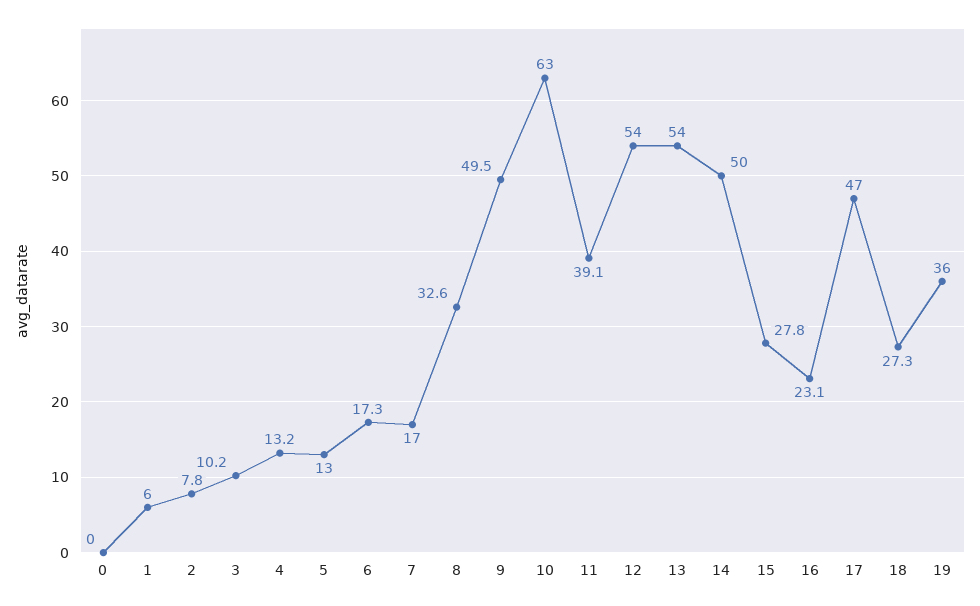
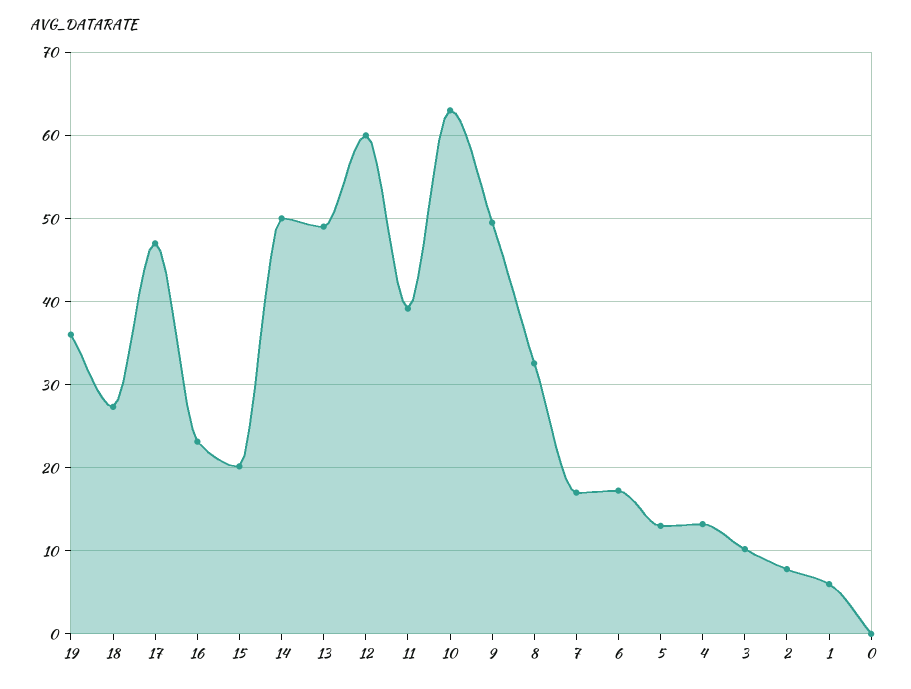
  {
    "0": 0,
    "1": 6,
    "2": 7.8,
    "3": 10.2,
    "4": 13.2,
    "5": 13,
    "6": 17.3,
    "7": 17,
    "8": 32.6,
    "9": 49.5,
    "10": 63,
    "11": 39.1,
-   "12": 54,
+   "12": 60,
-   "13": 54,
+   "13": 49,
    "14": 50,
-   "15": 27.8,
+   "15": 20,
    "16": 23.1,
    "17": 47,
    "18": 27.3,
    "19": 36
  }

